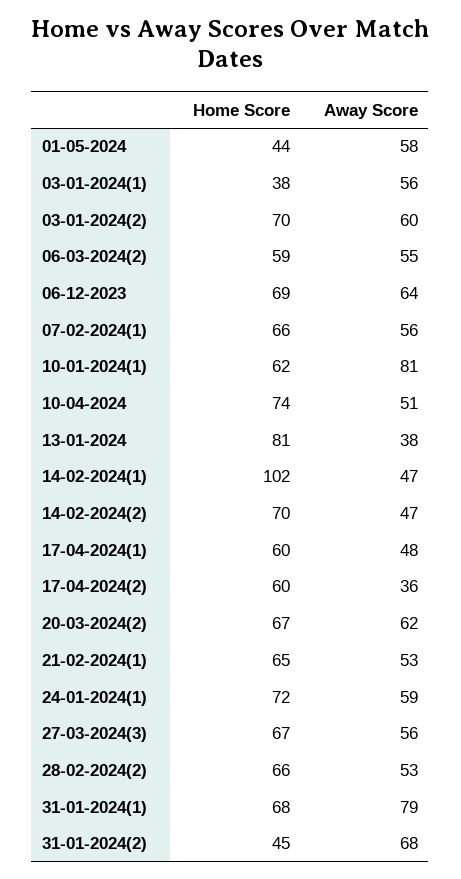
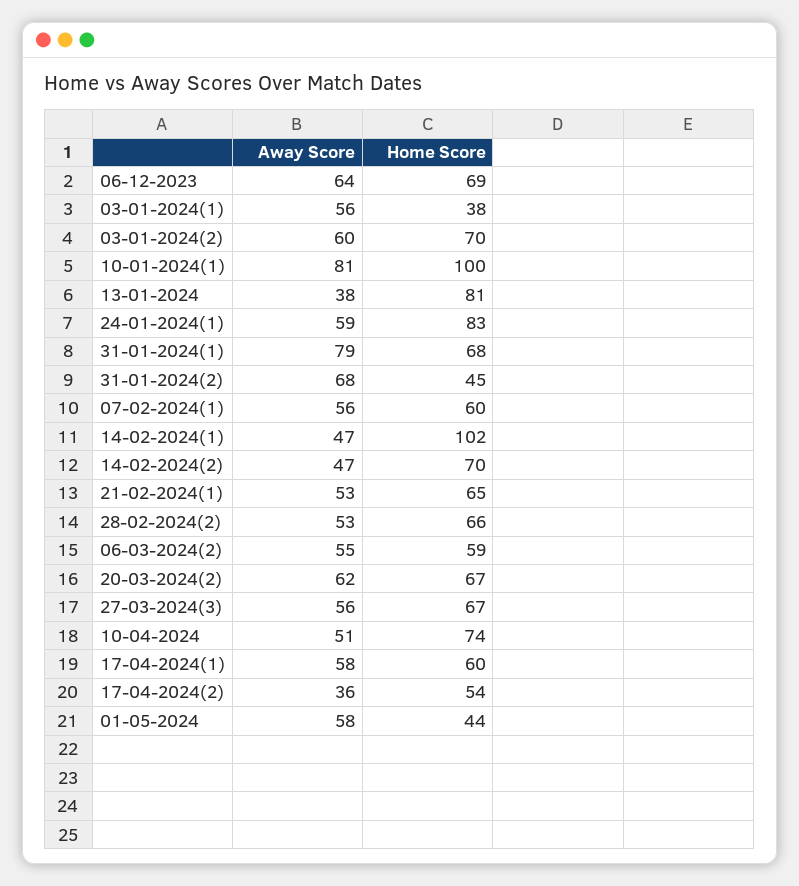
  {
    "Home Score": {
      "01-05-2024": 44,
      "03-01-2024(1)": 38,
      "03-01-2024(2)": 70,
      "06-03-2024(2)": 59,
      "06-12-2023": 69,
-     "07-02-2024(1)": 66,
+     "07-02-2024(1)": 60,
-     "10-01-2024(1)": 62,
+     "10-01-2024(1)": 100,
      "10-04-2024": 74,
      "13-01-2024": 81,
      "14-02-2024(1)": 102,
      "14-02-2024(2)": 70,
      "17-04-2024(1)": 60,
-     "17-04-2024(2)": 60,
+     "17-04-2024(2)": 54,
      "20-03-2024(2)": 67,
      "21-02-2024(1)": 65,
-     "24-01-2024(1)": 72,
+     "24-01-2024(1)": 83,
      "27-03-2024(3)": 67,
      "28-02-2024(2)": 66,
      "31-01-2024(1)": 68,
      "31-01-2024(2)": 45
    },
    "Away Score": {
      "01-05-2024": 58,
      "03-01-2024(1)": 56,
      "03-01-2024(2)": 60,
      "06-03-2024(2)": 55,
      "06-12-2023": 64,
      "07-02-2024(1)": 56,
      "10-01-2024(1)": 81,
      "10-04-2024": 51,
      "13-01-2024": 38,
      "14-02-2024(1)": 47,
      "14-02-2024(2)": 47,
-     "17-04-2024(1)": 48,
+     "17-04-2024(1)": 58,
      "17-04-2024(2)": 36,
      "20-03-2024(2)": 62,
      "21-02-2024(1)": 53,
      "24-01-2024(1)": 59,
      "27-03-2024(3)": 56,
      "28-02-2024(2)": 53,
      "31-01-2024(1)": 79,
      "31-01-2024(2)": 68
    }
  }

